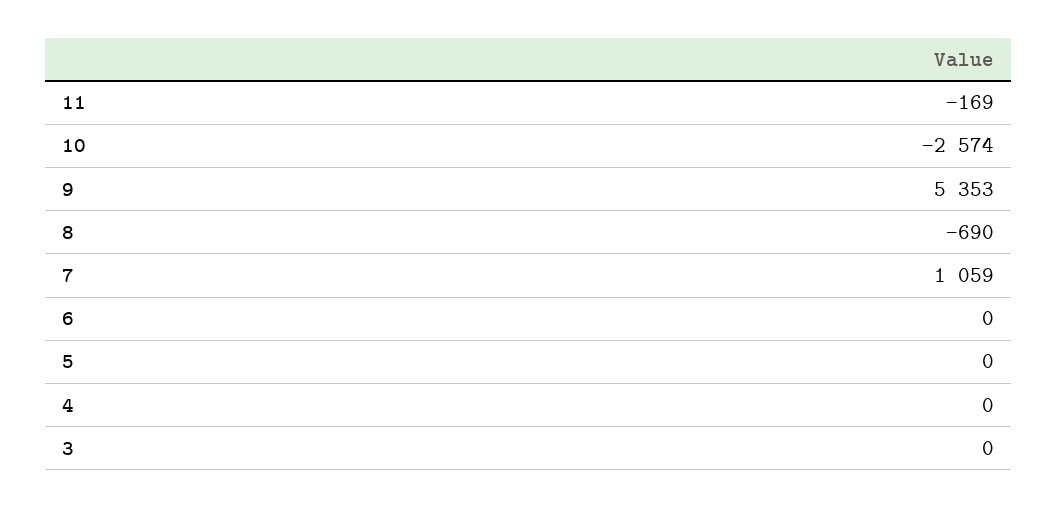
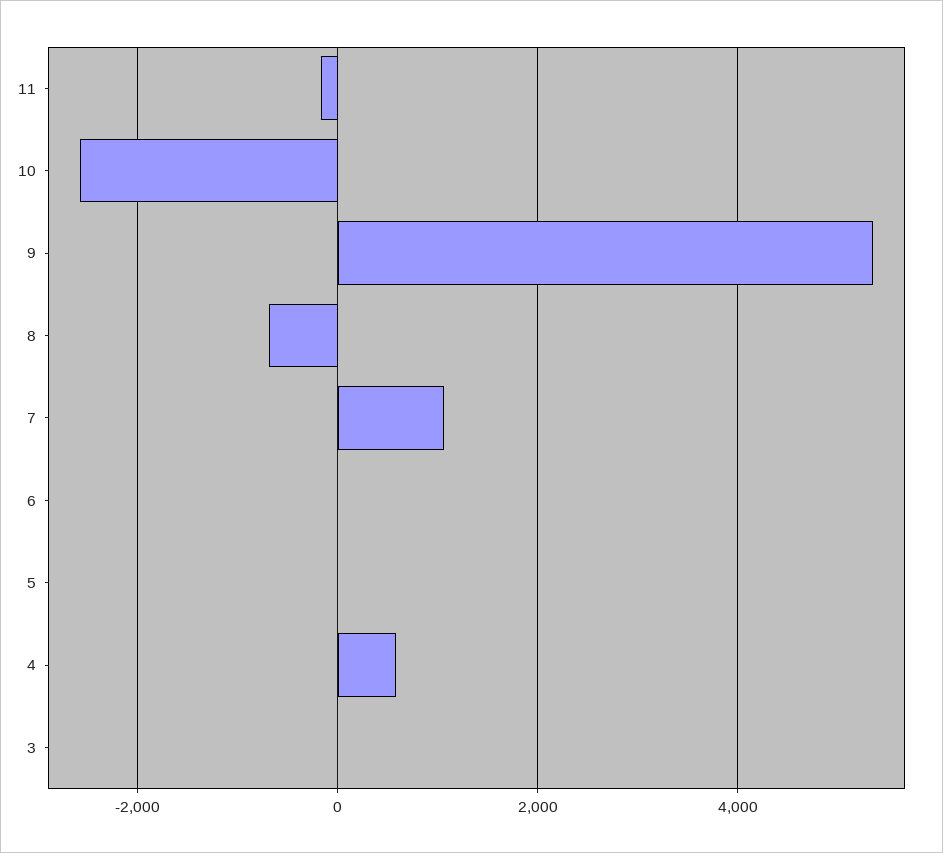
  {
    "11": -169,
    "10": -2574,
    "9": 5353,
    "8": -690,
    "7": 1059,
    "6": 0,
    "5": 0,
-   "4": 0,
+   "4": 600,
    "3": 0
  }

